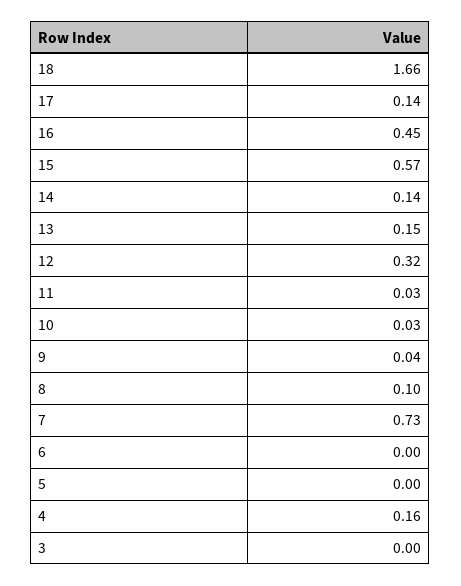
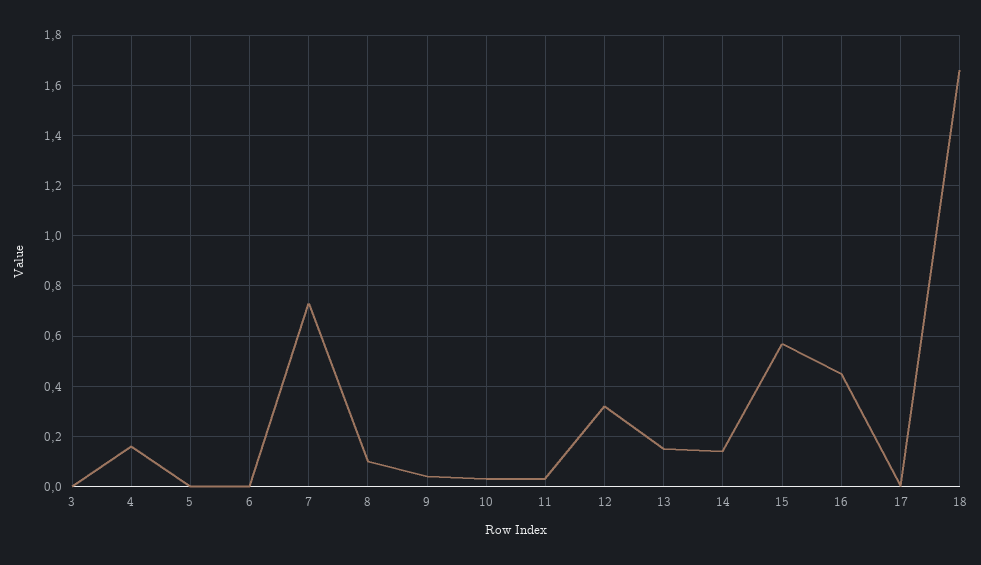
  {
    "18": 1.66,
-   "17": 0.14,
+   "17": 0,
    "16": 0.45,
    "15": 0.57,
    "14": 0.14,
    "13": 0.15,
    "12": 0.32,
    "11": 0.03,
    "10": 0.03,
    "9": 0.04,
    "8": 0.1,
    "7": 0.73,
    "6": 0,
    "5": 0,
    "4": 0.16,
    "3": 0
  }

